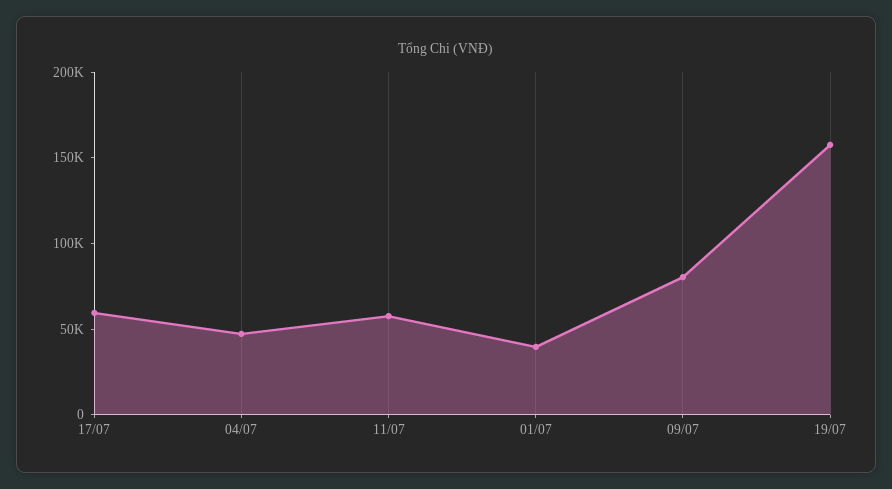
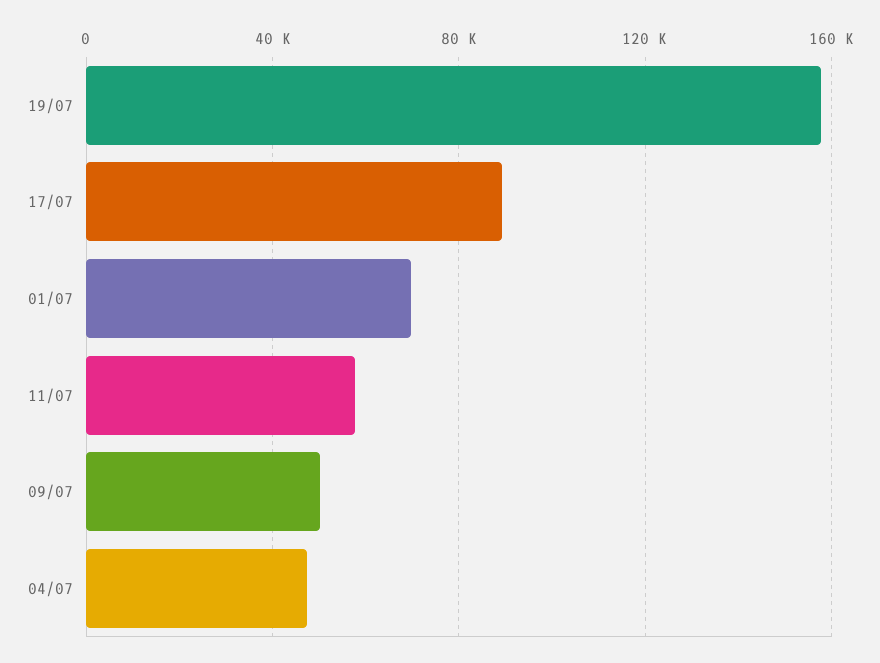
  {
-   "17/07": 60000,
+   "17/07": 90000,
    "04/07": 45000,
    "11/07": 60000,
-   "01/07": 40000,
+   "01/07": 70000,
-   "09/07": 80000,
+   "09/07": 50000,
    "19/07": 160000
  }

